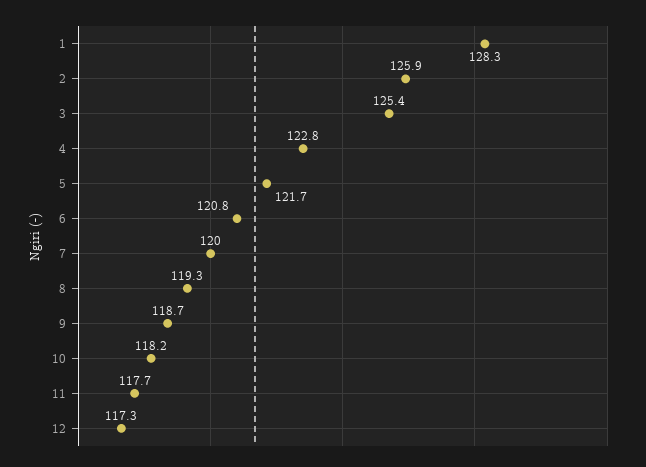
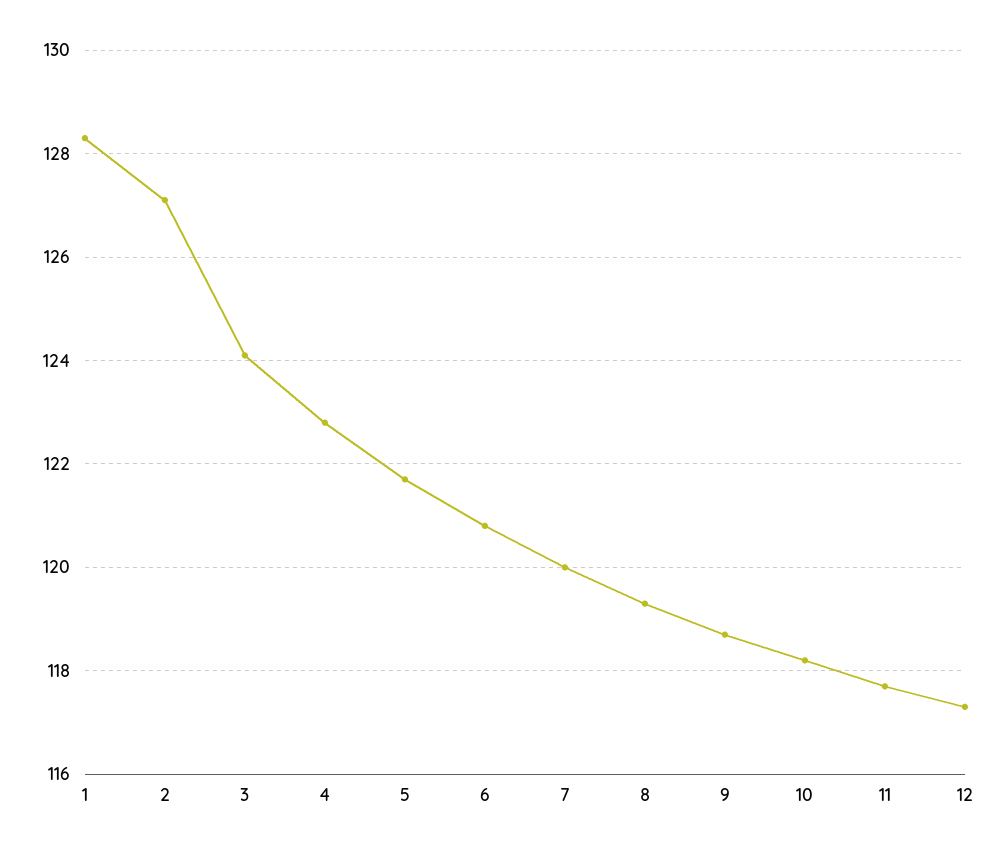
  {
    "1": 128.3,
-   "2": 125.9,
+   "2": 127,
-   "3": 125.4,
+   "3": 124,
    "4": 122.8,
    "5": 121.7,
    "6": 120.8,
    "7": 120,
    "8": 119.3,
    "9": 118.7,
    "10": 118.2,
    "11": 117.7,
    "12": 117.3
  }

